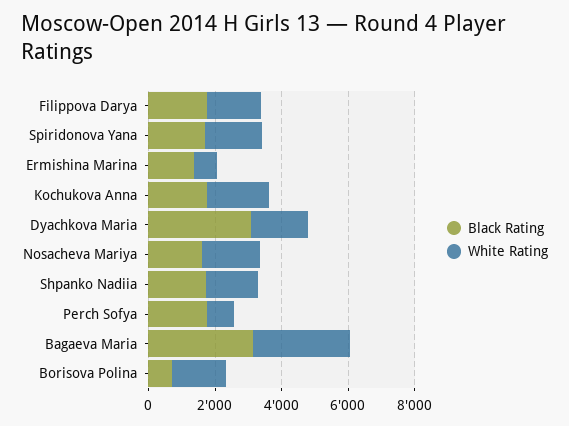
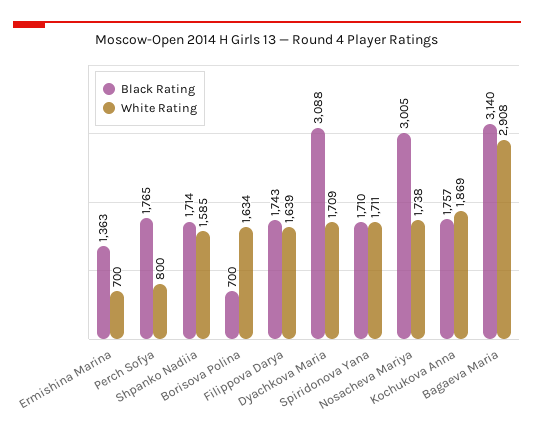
  {
    "Black Rating": {
      "Filippova Darya": 1743,
      "Spiridonova Yana": 1710,
      "Ermishina Marina": 1363,
      "Kochukova Anna": 1757,
      "Dyachkova Maria": 3088,
-     "Nosacheva Mariya": 1500,
+     "Nosacheva Mariya": 3005,
      "Shpanko Nadiia": 1714,
      "Perch Sofya": 1765,
      "Bagaeva Maria": 3140,
      "Borisova Polina": 700
    },
    "White Rating": {
      "Filippova Darya": 1639,
      "Spiridonova Yana": 1711,
      "Ermishina Marina": 700,
      "Kochukova Anna": 1869,
      "Dyachkova Maria": 1709,
      "Nosacheva Mariya": 1738,
      "Shpanko Nadiia": 1585,
      "Perch Sofya": 800,
      "Bagaeva Maria": 2908,
      "Borisova Polina": 1634
    }
  }

